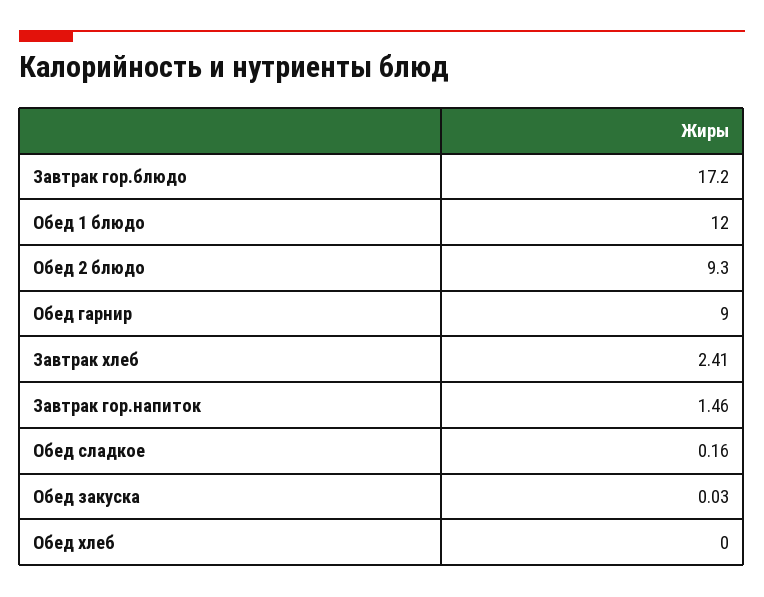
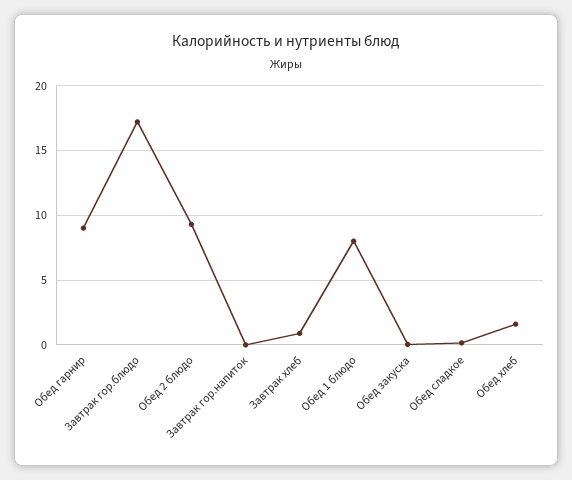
  {
    "Завтрак гор.блюдо": 17.2,
-   "Обед 1 блюдо": 12,
+   "Обед 1 блюдо": 8,
    "Обед 2 блюдо": 9.3,
    "Обед гарнир": 9,
-   "Завтрак хлеб": 2.41,
+   "Завтрак хлеб": 1,
-   "Завтрак гор.напиток": 1.46,
+   "Завтрак гор.напиток": 0,
    "Обед сладкое": 0.16,
    "Обед закуска": 0.03,
-   "Обед хлеб": 0
+   "Обед хлеб": 1.5
  }

